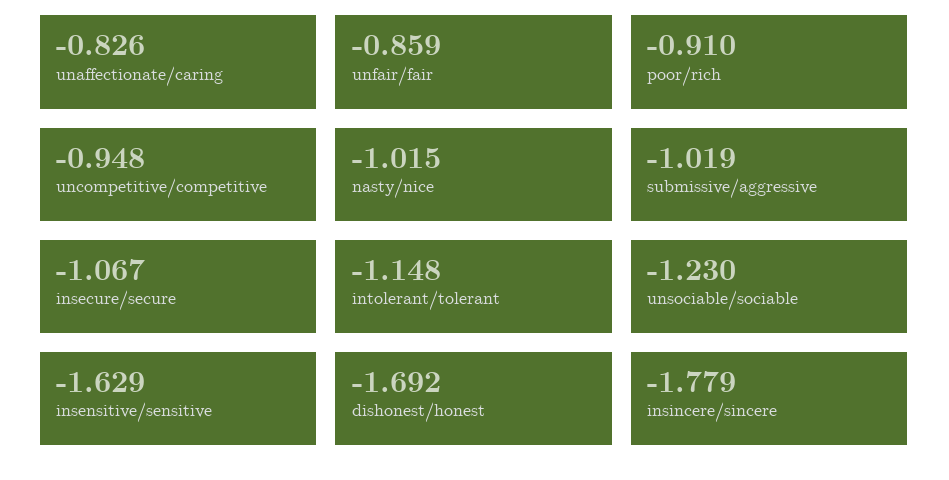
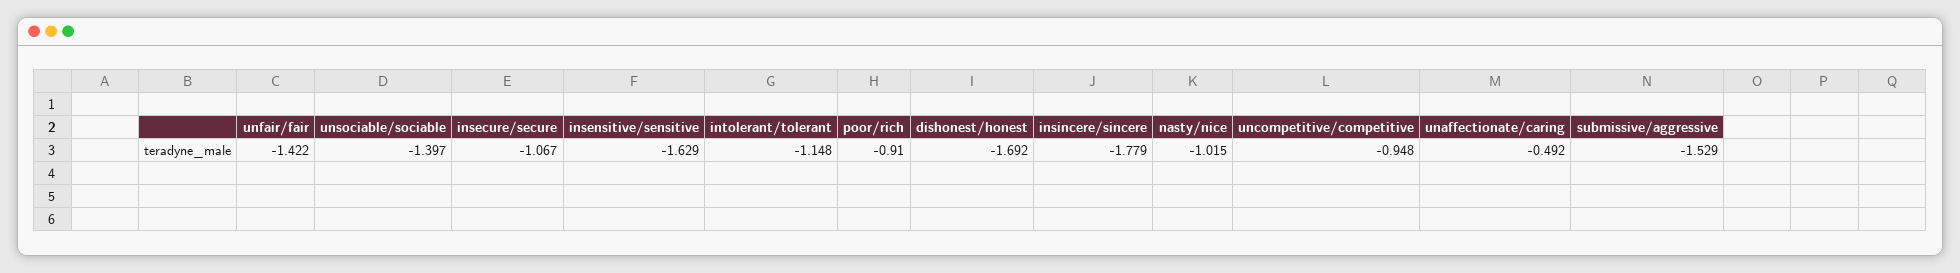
  {
-   "unaffectionate/caring": -0.826,
+   "unaffectionate/caring": -0.492,
-   "unfair/fair": -0.859,
+   "unfair/fair": -1.422,
    "poor/rich": -0.91,
    "uncompetitive/competitive": -0.948,
    "nasty/nice": -1.015,
-   "submissive/aggressive": -1.019,
+   "submissive/aggressive": -1.529,
    "insecure/secure": -1.067,
    "intolerant/tolerant": -1.148,
-   "unsociable/sociable": -1.23,
+   "unsociable/sociable": -1.397,
    "insensitive/sensitive": -1.629,
    "dishonest/honest": -1.692,
    "insincere/sincere": -1.779
  }

